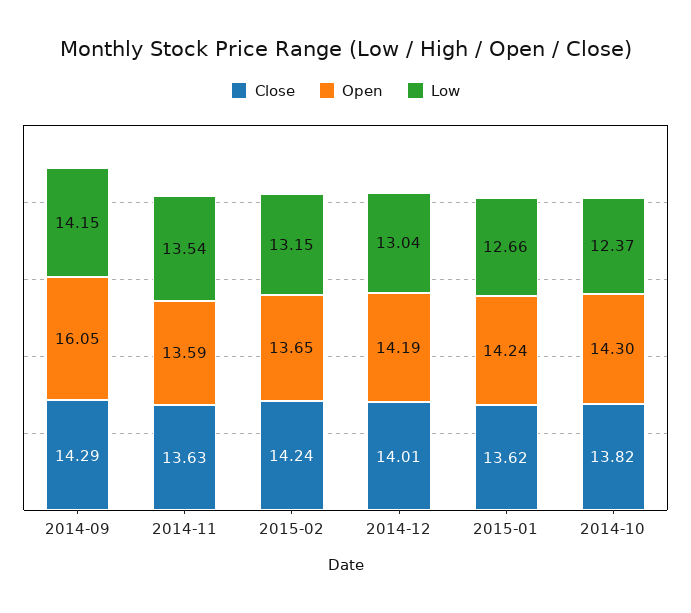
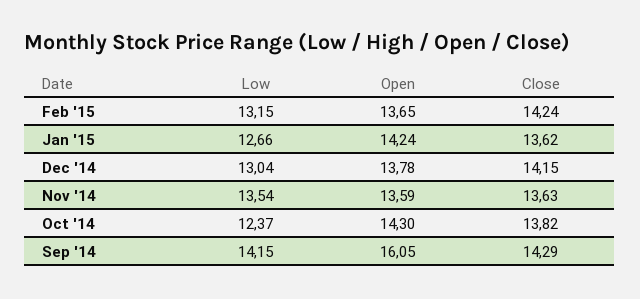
  {
    "Close": {
      "2014-09": 14.29,
      "2014-11": 13.63,
      "2015-02": 14.24,
-     "2014-12": 14.01,
+     "2014-12": 14.15,
      "2015-01": 13.62,
      "2014-10": 13.82
    },
    "Open": {
      "2014-09": 16.05,
      "2014-11": 13.59,
      "2015-02": 13.65,
-     "2014-12": 14.19,
+     "2014-12": 13.78,
      "2015-01": 14.24,
      "2014-10": 14.3
    },
    "Low": {
      "2014-09": 14.15,
      "2014-11": 13.54,
      "2015-02": 13.15,
      "2014-12": 13.04,
      "2015-01": 12.66,
      "2014-10": 12.37
    }
  }

